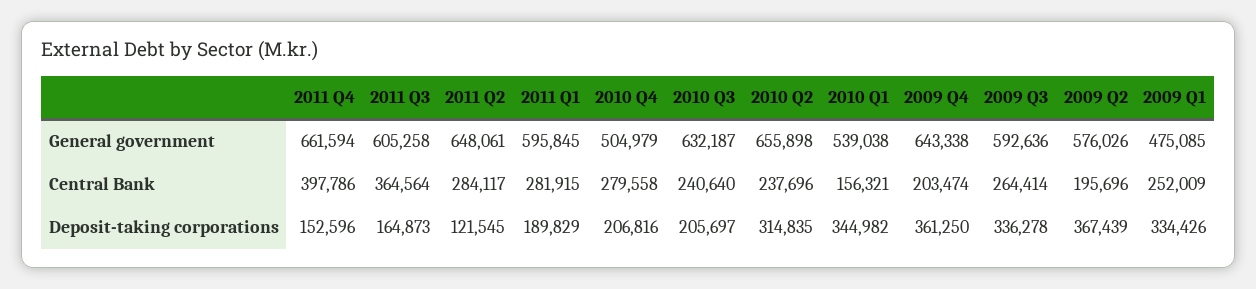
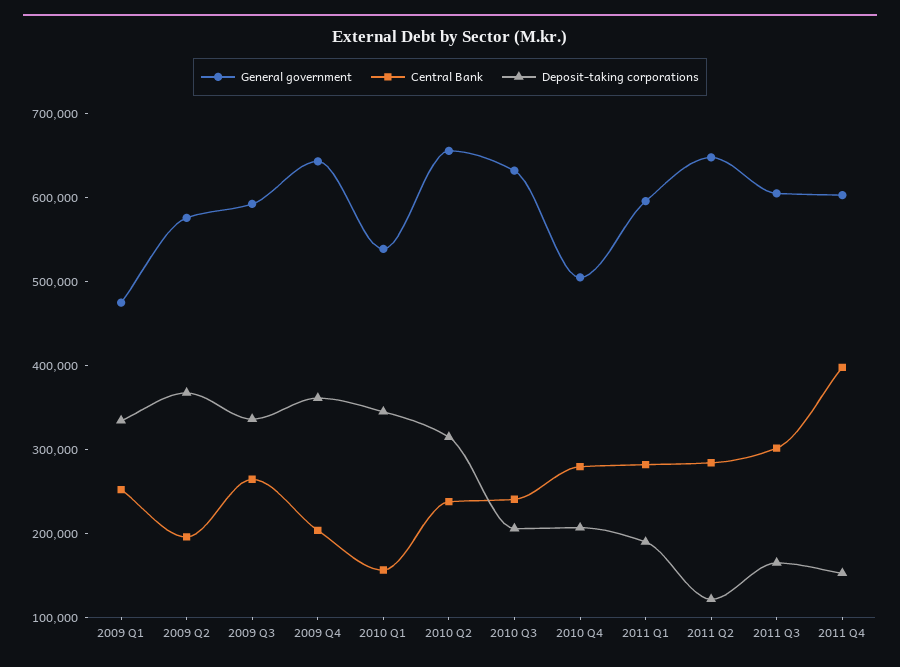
  {
    "General government": {
-     "2011 Q4": 661594,
+     "2011 Q4": 600000,
      "2011 Q3": 605258,
      "2011 Q2": 648061,
      "2011 Q1": 595845,
      "2010 Q4": 504979,
      "2010 Q3": 632187,
      "2010 Q2": 655898,
      "2010 Q1": 539038,
      "2009 Q4": 643338,
      "2009 Q3": 592636,
      "2009 Q2": 576026,
      "2009 Q1": 475085
    },
    "Central Bank": {
      "2011 Q4": 397786,
-     "2011 Q3": 364564,
+     "2011 Q3": 300000,
      "2011 Q2": 284117,
      "2011 Q1": 281915,
      "2010 Q4": 279558,
      "2010 Q3": 240640,
      "2010 Q2": 237696,
      "2010 Q1": 156321,
      "2009 Q4": 203474,
      "2009 Q3": 264414,
      "2009 Q2": 195696,
      "2009 Q1": 252009
    },
    "Deposit-taking corporations": {
      "2011 Q4": 152596,
      "2011 Q3": 164873,
      "2011 Q2": 121545,
      "2011 Q1": 189829,
      "2010 Q4": 206816,
      "2010 Q3": 205697,
      "2010 Q2": 314835,
      "2010 Q1": 344982,
      "2009 Q4": 361250,
      "2009 Q3": 336278,
      "2009 Q2": 367439,
      "2009 Q1": 334426
    }
  }

